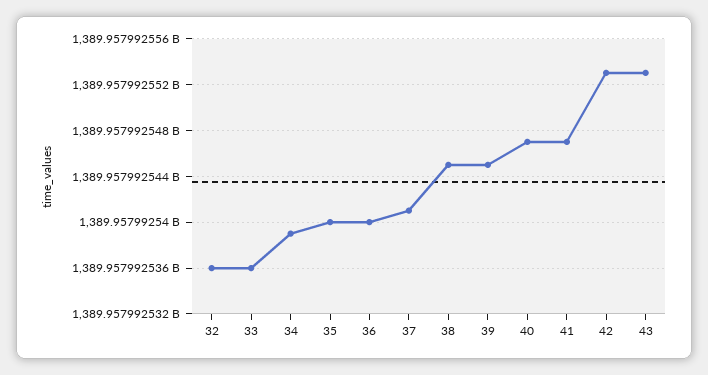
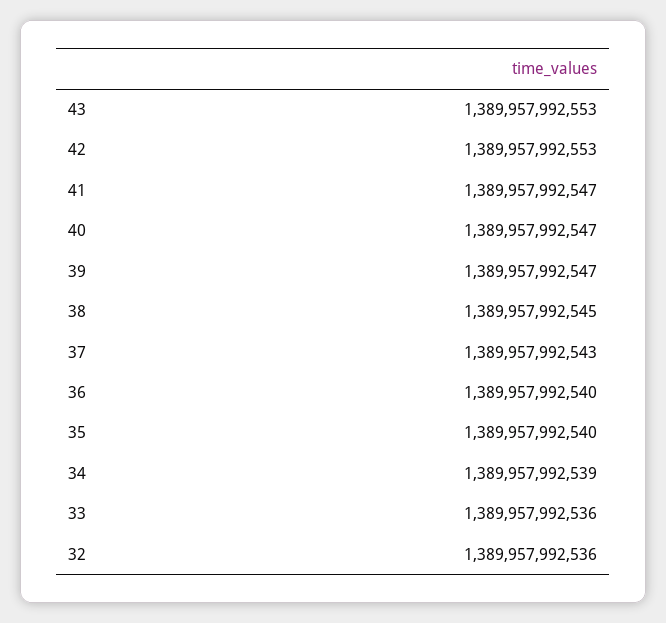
  {
    "32": 1389957992536,
    "33": 1389957992536,
    "34": 1389957992539,
    "35": 1389957992540,
    "36": 1389957992540,
-   "37": 1389957992541,
+   "37": 1389957992543,
    "38": 1389957992545,
-   "39": 1389957992545,
+   "39": 1389957992547,
    "40": 1389957992547,
    "41": 1389957992547,
    "42": 1389957992553,
    "43": 1389957992553
  }

